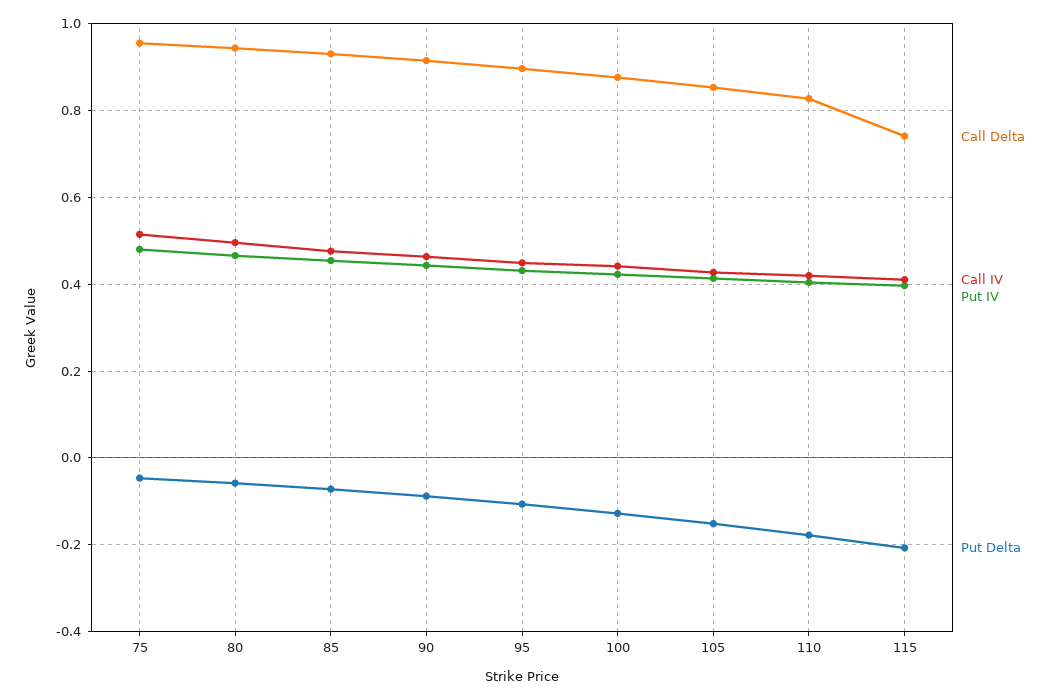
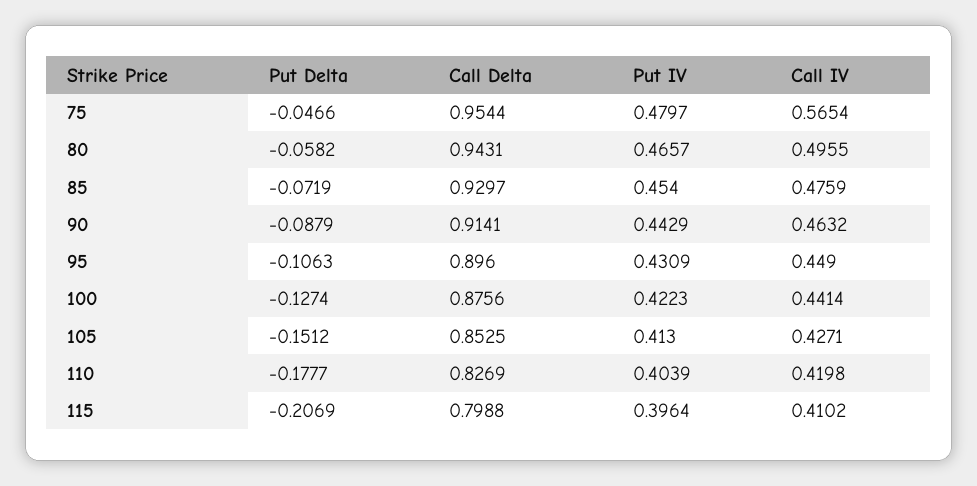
  {
    "Call Delta": {
      "75": 0.9544,
      "80": 0.9431,
      "85": 0.9297,
      "90": 0.9141,
      "95": 0.896,
      "100": 0.8756,
      "105": 0.8525,
      "110": 0.8269,
-     "115": 0.74
+     "115": 0.7988
    },
    "Call IV": {
-     "75": 0.52,
+     "75": 0.5654,
      "80": 0.4955,
      "85": 0.4759,
      "90": 0.4632,
      "95": 0.449,
      "100": 0.4414,
      "105": 0.4271,
      "110": 0.4198,
      "115": 0.4102
    },
    "Put IV": {
      "75": 0.4797,
      "80": 0.4657,
      "85": 0.454,
      "90": 0.4429,
      "95": 0.4309,
      "100": 0.4223,
      "105": 0.413,
      "110": 0.4039,
      "115": 0.3964
    },
    "Put Delta": {
      "75": -0.0466,
      "80": -0.0582,
      "85": -0.0719,
      "90": -0.0879,
      "95": -0.1063,
      "100": -0.1274,
      "105": -0.1512,
      "110": -0.1777,
      "115": -0.2069
    }
  }

